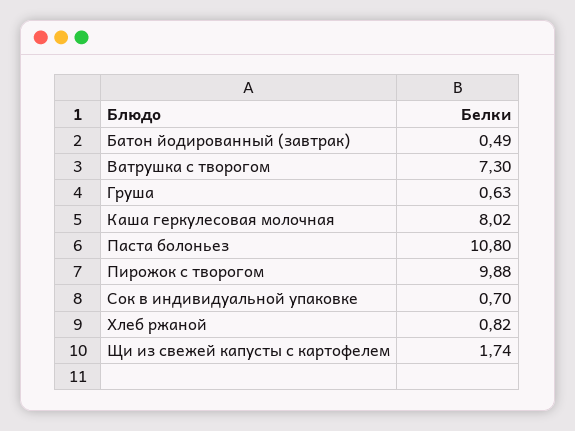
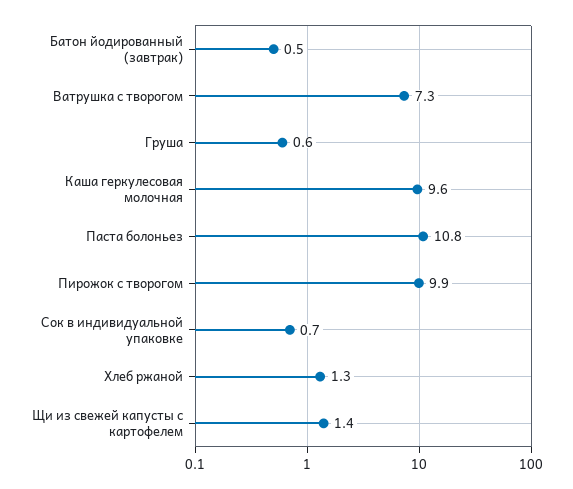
  {
    "Батон йодированный (завтрак)": 0.49,
    "Ватрушка с творогом": 7.3,
    "Груша": 0.63,
-   "Каша геркулесовая молочная": 8.02,
+   "Каша геркулесовая молочная": 9.6,
    "Паста болоньез": 10.8,
    "Пирожок с творогом": 9.88,
    "Сок в индивидуальной упаковке": 0.7,
-   "Хлеб ржаной": 0.82,
+   "Хлеб ржаной": 1.3,
-   "Щи из свежей капусты с картофелем": 1.74
+   "Щи из свежей капусты с картофелем": 1.4
  }

